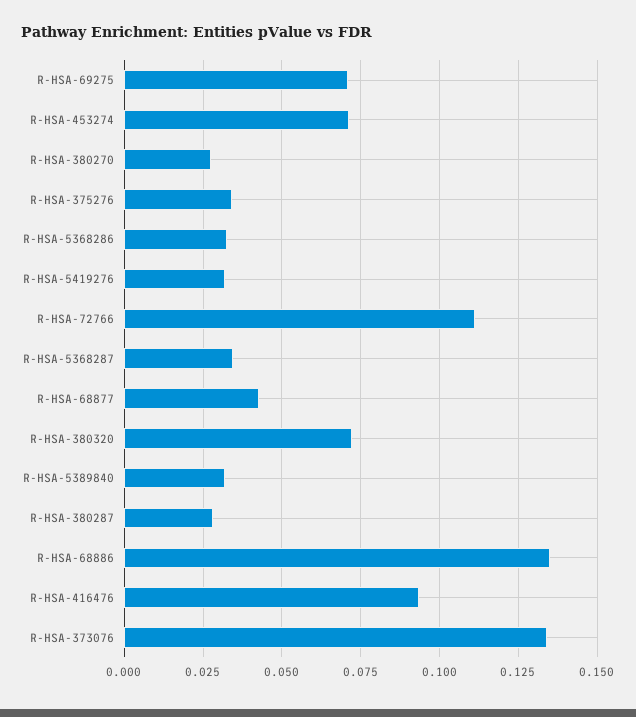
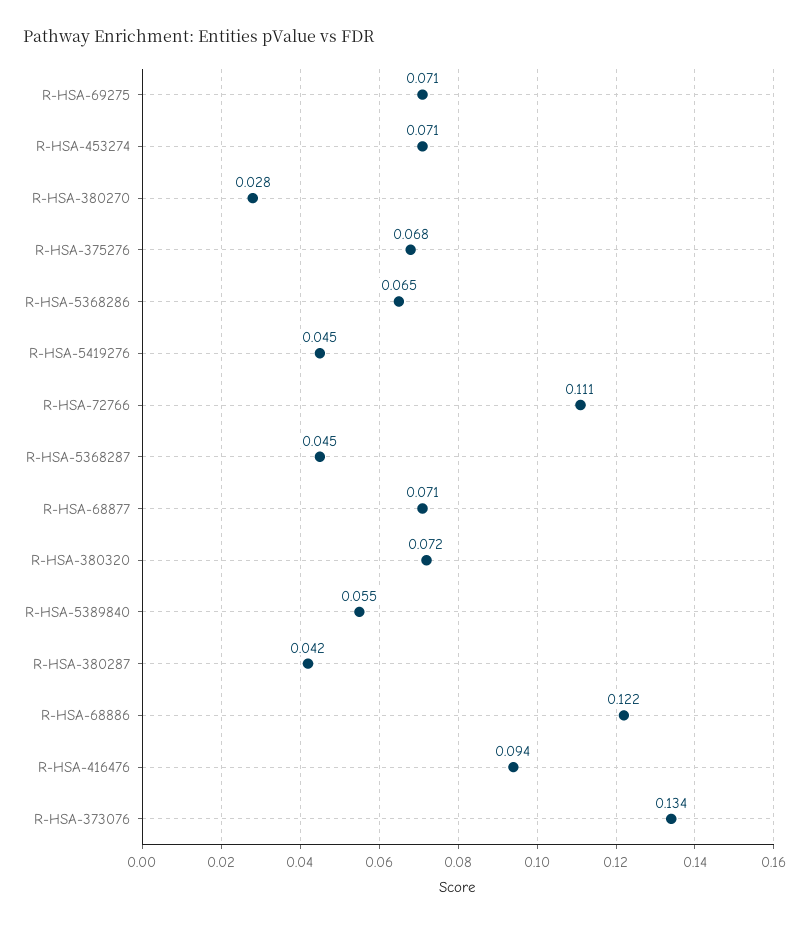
  {
    "R-HSA-69275": 0.071,
    "R-HSA-453274": 0.071,
    "R-HSA-380270": 0.028,
-   "R-HSA-375276": 0.035,
+   "R-HSA-375276": 0.068,
-   "R-HSA-5368286": 0.0325,
+   "R-HSA-5368286": 0.065,
-   "R-HSA-5419276": 0.0325,
+   "R-HSA-5419276": 0.045,
    "R-HSA-72766": 0.111,
-   "R-HSA-5368287": 0.035,
+   "R-HSA-5368287": 0.045,
-   "R-HSA-68877": 0.0425,
+   "R-HSA-68877": 0.071,
    "R-HSA-380320": 0.072,
-   "R-HSA-5389840": 0.0325,
+   "R-HSA-5389840": 0.055,
-   "R-HSA-380287": 0.0275,
+   "R-HSA-380287": 0.042,
-   "R-HSA-68886": 0.135,
+   "R-HSA-68886": 0.122,
    "R-HSA-416476": 0.094,
    "R-HSA-373076": 0.134
  }

